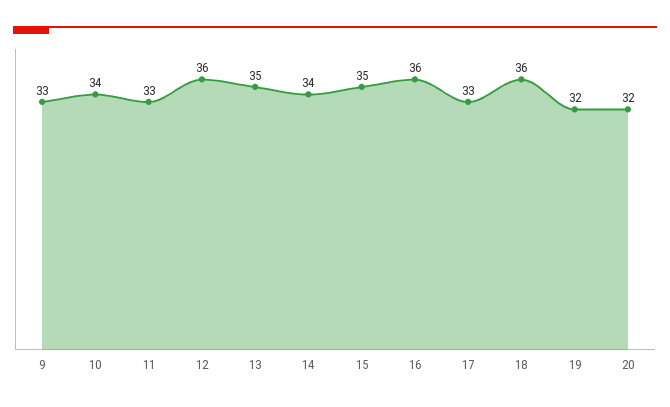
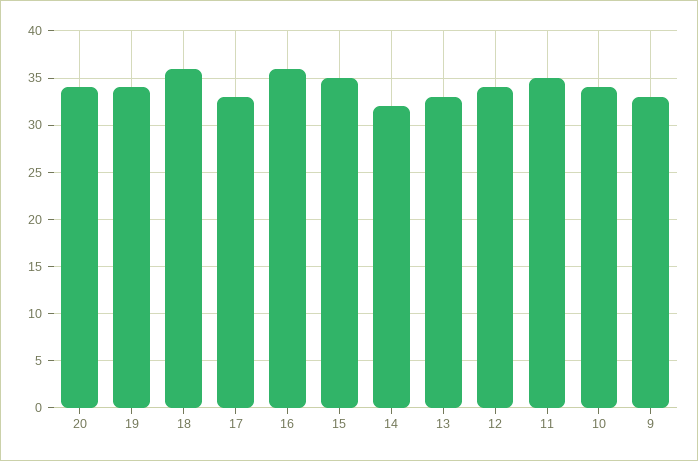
  {
    "9": 33,
    "10": 34,
-   "11": 33,
+   "11": 35,
-   "12": 36,
+   "12": 34,
-   "13": 35,
+   "13": 33,
-   "14": 34,
+   "14": 32,
    "15": 35,
    "16": 36,
    "17": 33,
    "18": 36,
-   "19": 32,
+   "19": 34,
-   "20": 32
+   "20": 34
  }

